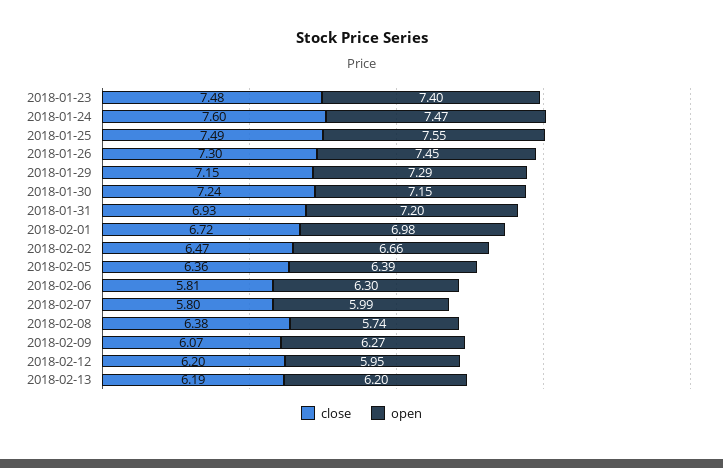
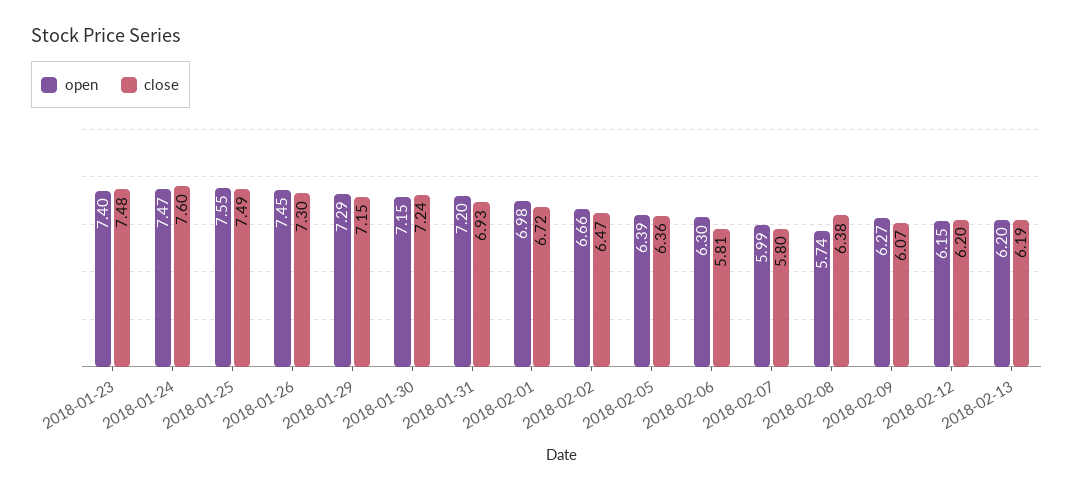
  {
    "close": {
      "2018-01-23": 7.48,
      "2018-01-24": 7.6,
      "2018-01-25": 7.49,
      "2018-01-26": 7.3,
      "2018-01-29": 7.15,
      "2018-01-30": 7.24,
      "2018-01-31": 6.93,
      "2018-02-01": 6.72,
      "2018-02-02": 6.47,
      "2018-02-05": 6.36,
      "2018-02-06": 5.81,
      "2018-02-07": 5.8,
      "2018-02-08": 6.38,
      "2018-02-09": 6.07,
      "2018-02-12": 6.2,
      "2018-02-13": 6.19
    },
    "open": {
      "2018-01-23": 7.4,
      "2018-01-24": 7.47,
      "2018-01-25": 7.55,
      "2018-01-26": 7.45,
      "2018-01-29": 7.29,
      "2018-01-30": 7.15,
      "2018-01-31": 7.2,
      "2018-02-01": 6.98,
      "2018-02-02": 6.66,
      "2018-02-05": 6.39,
      "2018-02-06": 6.3,
      "2018-02-07": 5.99,
      "2018-02-08": 5.74,
      "2018-02-09": 6.27,
-     "2018-02-12": 5.95,
+     "2018-02-12": 6.15,
      "2018-02-13": 6.2
    }
  }

